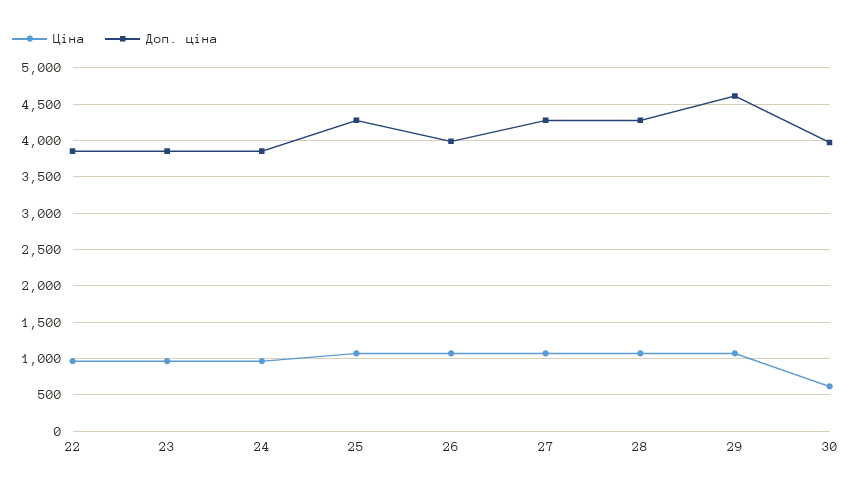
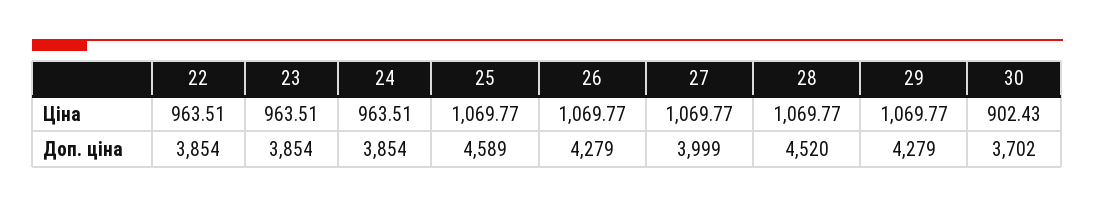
  {
    "Ціна": {
      "22": 963.51,
      "23": 963.51,
      "24": 963.51,
      "25": 1069.77,
      "26": 1069.77,
      "27": 1069.77,
      "28": 1069.77,
      "29": 1069.77,
-     "30": 600
+     "30": 902.43
    },
    "Доп. ціна": {
      "22": 3854,
      "23": 3854,
      "24": 3854,
-     "25": 4300,
+     "25": 4589,
-     "26": 4000,
+     "26": 4279,
-     "27": 4300,
+     "27": 3999,
-     "28": 4300,
+     "28": 4520,
-     "29": 4600,
+     "29": 4279,
-     "30": 4000
+     "30": 3702
    }
  }

